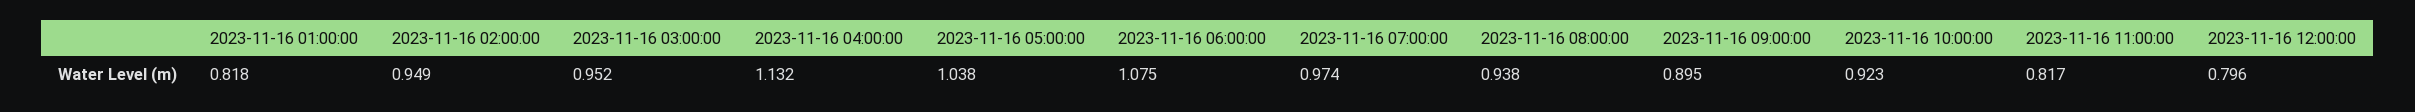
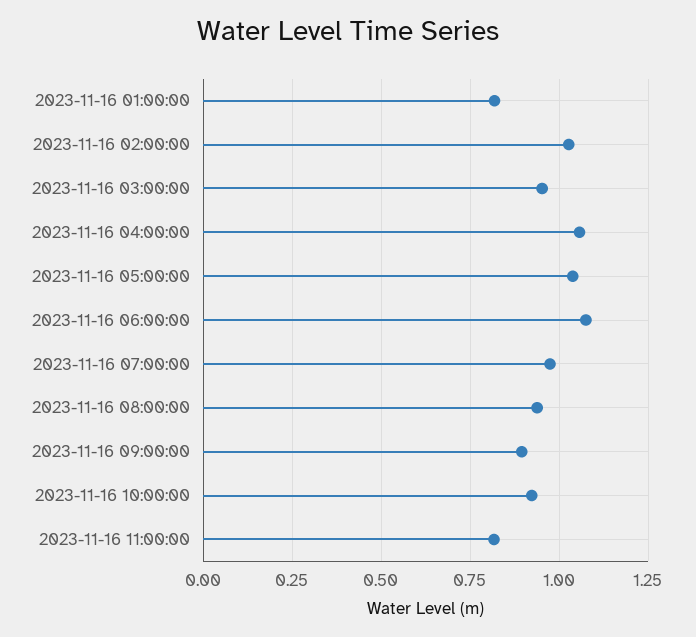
  {
    "2023-11-16 01:00:00": 0.818,
-   "2023-11-16 02:00:00": 0.949,
+   "2023-11-16 02:00:00": 1.025,
    "2023-11-16 03:00:00": 0.952,
-   "2023-11-16 04:00:00": 1.132,
+   "2023-11-16 04:00:00": 1.05,
    "2023-11-16 05:00:00": 1.038,
    "2023-11-16 06:00:00": 1.075,
    "2023-11-16 07:00:00": 0.974,
    "2023-11-16 08:00:00": 0.938,
    "2023-11-16 09:00:00": 0.895,
    "2023-11-16 10:00:00": 0.923,
-   "2023-11-16 11:00:00": 0.817,
+   "2023-11-16 11:00:00": 0.817
-   "2023-11-16 12:00:00": 0.796
  }

